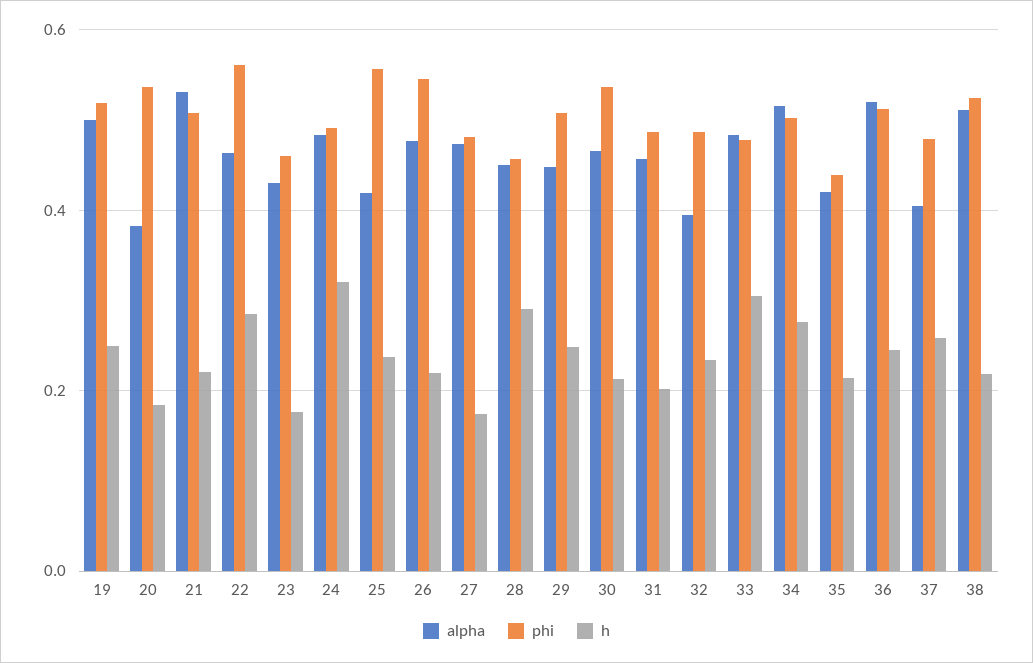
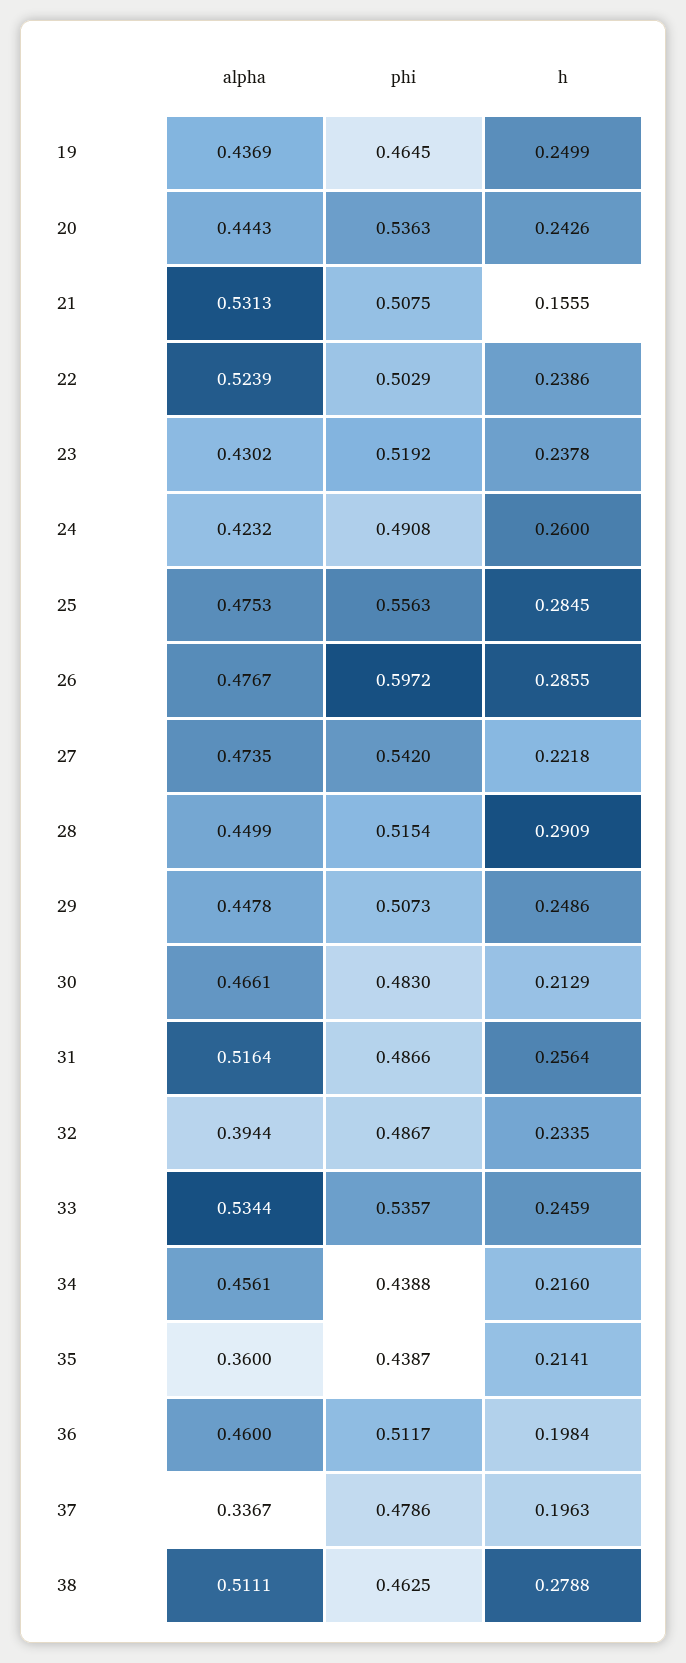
  {
    "alpha": {
-     "19": 0.5,
+     "19": 0.4369,
-     "20": 0.38,
+     "20": 0.4443,
      "21": 0.5313,
-     "22": 0.46,
+     "22": 0.5239,
      "23": 0.4302,
-     "24": 0.48,
+     "24": 0.4232,
-     "25": 0.42,
+     "25": 0.4753,
      "26": 0.4767,
      "27": 0.4735,
      "28": 0.4499,
      "29": 0.4478,
      "30": 0.4661,
-     "31": 0.46,
+     "31": 0.5164,
      "32": 0.3944,
-     "33": 0.48,
+     "33": 0.5344,
-     "34": 0.52,
+     "34": 0.4561,
-     "35": 0.42,
+     "35": 0.36,
-     "36": 0.52,
+     "36": 0.46,
-     "37": 0.4,
+     "37": 0.3367,
      "38": 0.5111
    },
    "phi": {
-     "19": 0.52,
+     "19": 0.4645,
      "20": 0.5363,
      "21": 0.5075,
-     "22": 0.56,
+     "22": 0.5029,
-     "23": 0.46,
+     "23": 0.5192,
      "24": 0.4908,
      "25": 0.5563,
-     "26": 0.54,
+     "26": 0.5972,
-     "27": 0.48,
+     "27": 0.542,
-     "28": 0.46,
+     "28": 0.5154,
      "29": 0.5073,
-     "30": 0.54,
+     "30": 0.483,
      "31": 0.4866,
      "32": 0.4867,
-     "33": 0.48,
+     "33": 0.5357,
-     "34": 0.5,
+     "34": 0.4388,
      "35": 0.4387,
      "36": 0.5117,
      "37": 0.4786,
-     "38": 0.52
+     "38": 0.4625
    },
    "h": {
      "19": 0.2499,
-     "20": 0.18,
+     "20": 0.2426,
-     "21": 0.22,
+     "21": 0.1555,
-     "22": 0.28,
+     "22": 0.2386,
-     "23": 0.18,
+     "23": 0.2378,
-     "24": 0.32,
+     "24": 0.26,
-     "25": 0.24,
+     "25": 0.2845,
-     "26": 0.22,
+     "26": 0.2855,
-     "27": 0.18,
+     "27": 0.2218,
      "28": 0.2909,
      "29": 0.2486,
      "30": 0.2129,
-     "31": 0.2,
+     "31": 0.2564,
      "32": 0.2335,
-     "33": 0.3,
+     "33": 0.2459,
-     "34": 0.28,
+     "34": 0.216,
      "35": 0.2141,
-     "36": 0.24,
+     "36": 0.1984,
-     "37": 0.26,
+     "37": 0.1963,
-     "38": 0.22
+     "38": 0.2788
    }
  }

